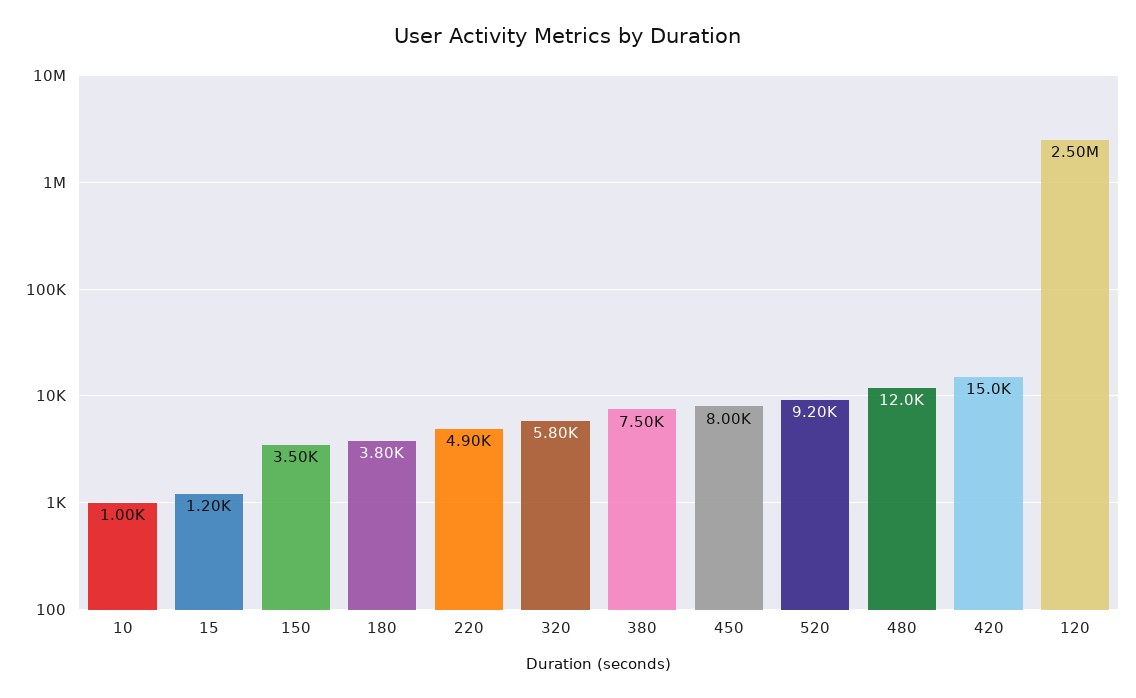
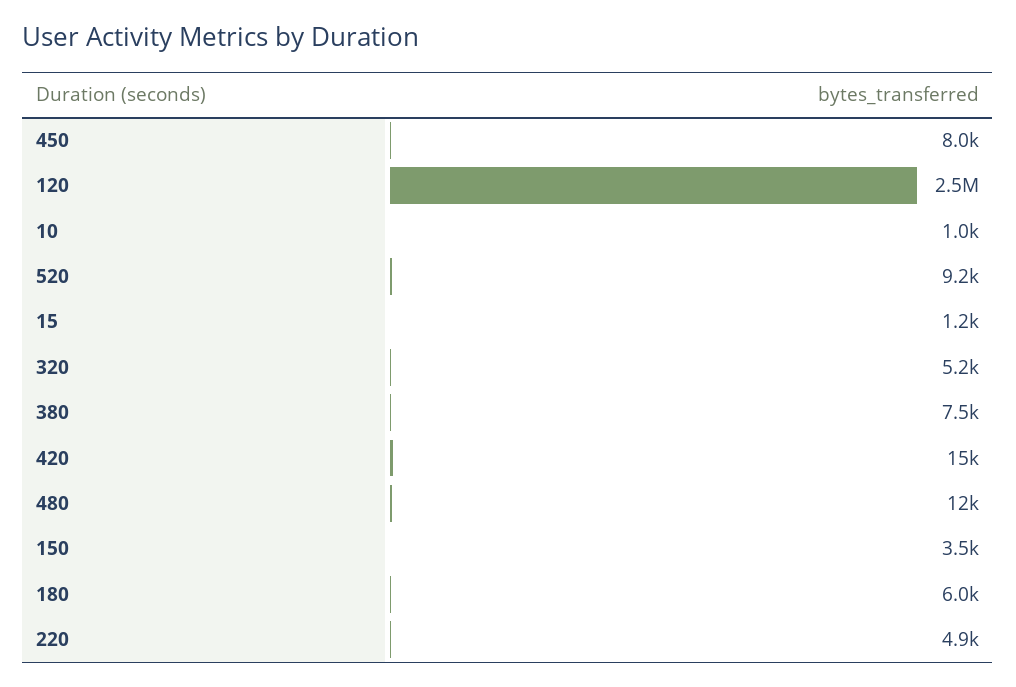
  {
    "10": 1000,
    "15": 1200,
    "150": 3500,
-   "180": 3800,
+   "180": 6000,
    "220": 4900,
-   "320": 5800,
+   "320": 5200,
    "380": 7500,
    "450": 8000,
    "520": 9200,
    "480": 12000,
    "420": 15000,
    "120": 2500000
  }

